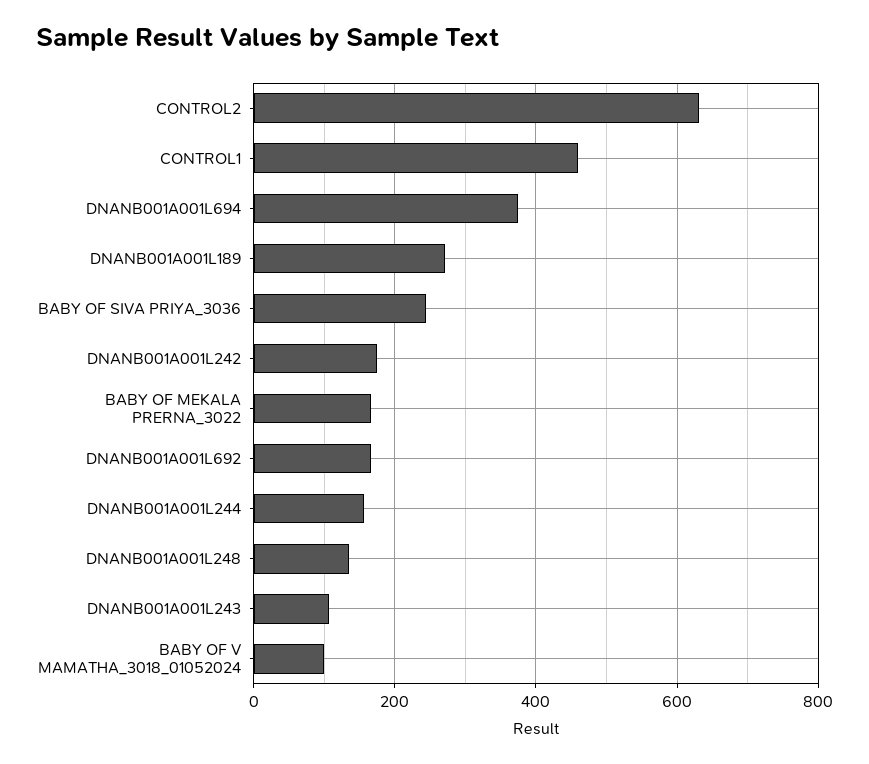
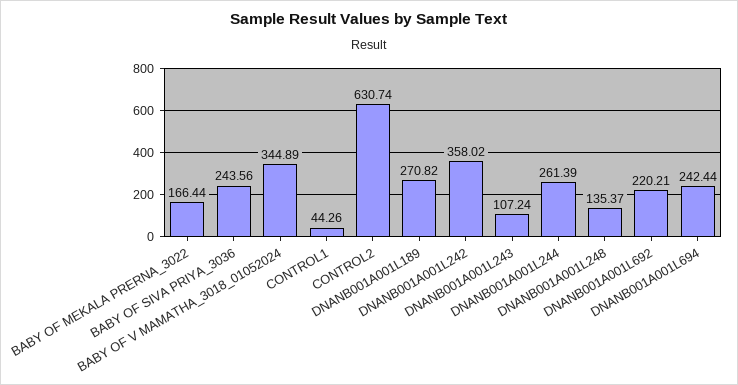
  {
    "CONTROL2": 630.74,
-   "CONTROL1": 460,
+   "CONTROL1": 44.26,
-   "DNANB001A001L694": 380,
+   "DNANB001A001L694": 242.44,
    "DNANB001A001L189": 270.82,
    "BABY OF SIVA PRIYA_3036": 243.56,
-   "DNANB001A001L242": 180,
+   "DNANB001A001L242": 358.02,
    "BABY OF MEKALA PRERNA_3022": 166.44,
-   "DNANB001A001L692": 160,
+   "DNANB001A001L692": 220.21,
-   "DNANB001A001L244": 160,
+   "DNANB001A001L244": 261.39,
    "DNANB001A001L248": 135.37,
    "DNANB001A001L243": 107.24,
-   "BABY OF V MAMATHA_3018_01052024": 100
+   "BABY OF V MAMATHA_3018_01052024": 344.89
  }

